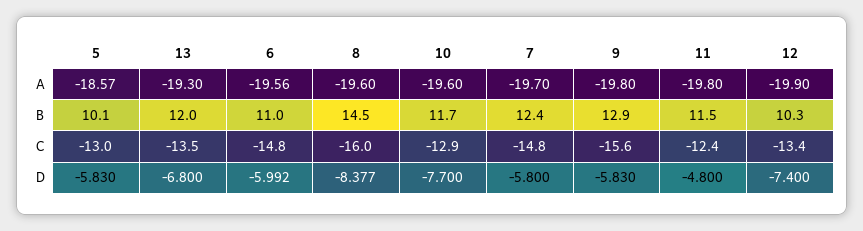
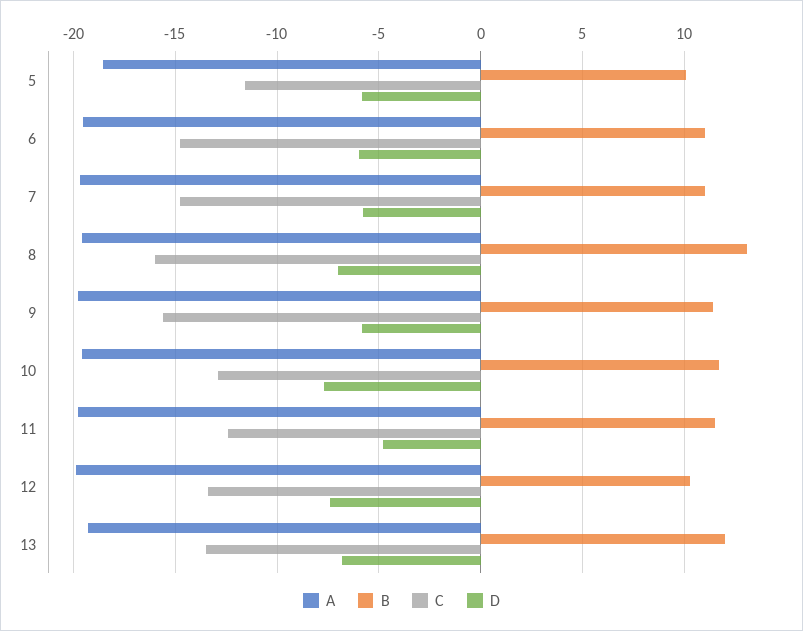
  {
    "A": {
      "5": -18.57,
      "13": -19.3,
      "6": -19.56,
      "8": -19.6,
      "10": -19.6,
      "7": -19.7,
      "9": -19.8,
      "11": -19.8,
      "12": -19.9
    },
    "B": {
      "5": 10.1,
      "13": 12,
      "6": 11,
-     "8": 14.5,
+     "8": 13,
      "10": 11.7,
-     "7": 12.4,
+     "7": 11,
-     "9": 12.9,
+     "9": 11.5,
      "11": 11.5,
      "12": 10.3
    },
    "C": {
-     "5": -13,
+     "5": -11.5,
      "13": -13.5,
      "6": -14.8,
      "8": -16,
      "10": -12.9,
      "7": -14.8,
      "9": -15.6,
      "11": -12.4,
      "12": -13.4
    },
    "D": {
      "5": -5.83,
      "13": -6.8,
      "6": -5.992,
-     "8": -8.377,
+     "8": -7,
      "10": -7.7,
      "7": -5.8,
      "9": -5.83,
      "11": -4.8,
      "12": -7.4
    }
  }

